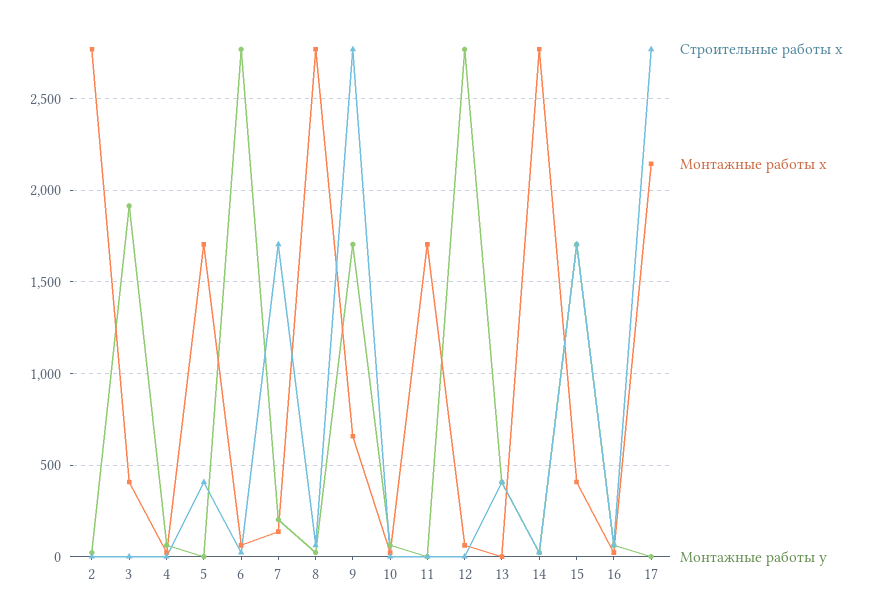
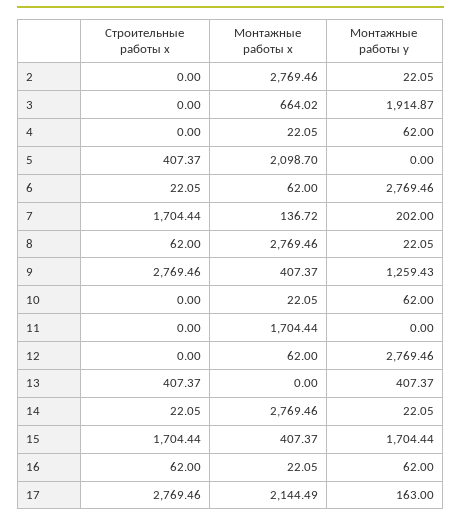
  {
    "Строительные работы x": {
      "2": 0,
      "3": 0,
      "4": 0,
      "5": 407.37,
      "6": 22.05,
      "7": 1704.44,
      "8": 62,
      "9": 2769.46,
      "10": 0,
      "11": 0,
      "12": 0,
      "13": 407.37,
      "14": 22.05,
      "15": 1704.44,
      "16": 62,
      "17": 2769.46
    },
    "Монтажные работы x": {
      "2": 2769.46,
-     "3": 400,
+     "3": 664.02,
      "4": 22.05,
-     "5": 1700,
+     "5": 2098.7,
      "6": 62,
      "7": 136.72,
      "8": 2769.46,
-     "9": 650,
+     "9": 407.37,
      "10": 22.05,
      "11": 1704.44,
      "12": 62,
      "13": 0,
      "14": 2769.46,
      "15": 407.37,
      "16": 22.05,
      "17": 2144.49
    },
    "Монтажные работы y": {
      "2": 22.05,
      "3": 1914.87,
      "4": 62,
      "5": 0,
      "6": 2769.46,
      "7": 202,
      "8": 22.05,
-     "9": 1700,
+     "9": 1259.43,
      "10": 62,
      "11": 0,
      "12": 2769.46,
      "13": 407.37,
      "14": 22.05,
      "15": 1704.44,
      "16": 62,
-     "17": 0
+     "17": 163
    }
  }

